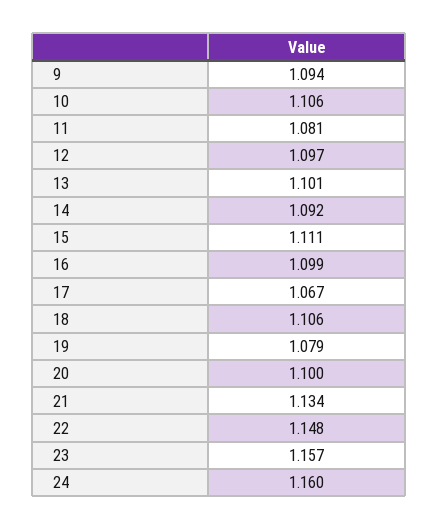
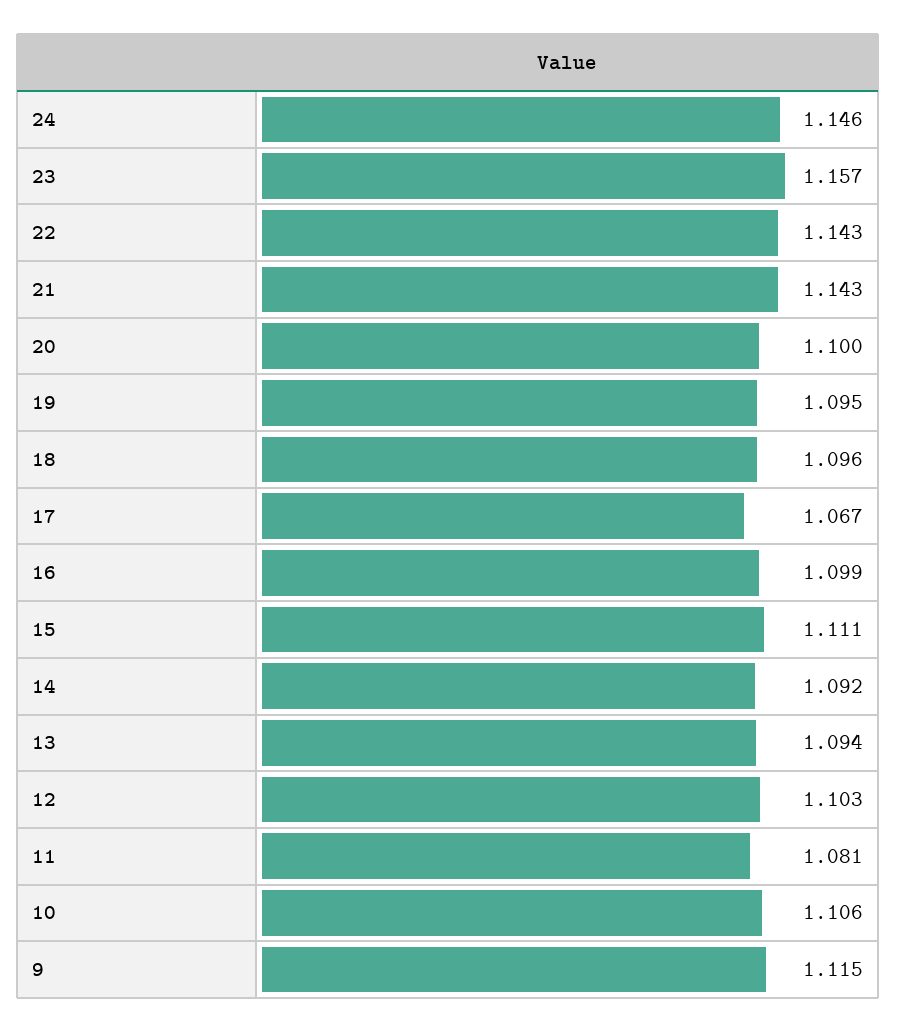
  {
-   "9": 1.094,
+   "9": 1.115,
    "10": 1.106,
    "11": 1.081,
-   "12": 1.097,
+   "12": 1.103,
-   "13": 1.101,
+   "13": 1.094,
    "14": 1.092,
    "15": 1.111,
    "16": 1.099,
    "17": 1.067,
-   "18": 1.106,
+   "18": 1.096,
-   "19": 1.079,
+   "19": 1.095,
    "20": 1.1,
-   "21": 1.134,
+   "21": 1.143,
-   "22": 1.148,
+   "22": 1.143,
    "23": 1.157,
-   "24": 1.16
+   "24": 1.146
  }

